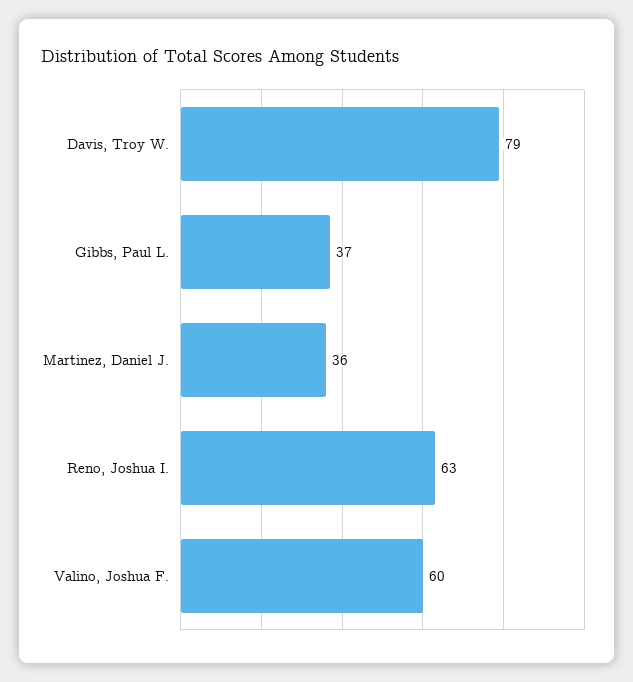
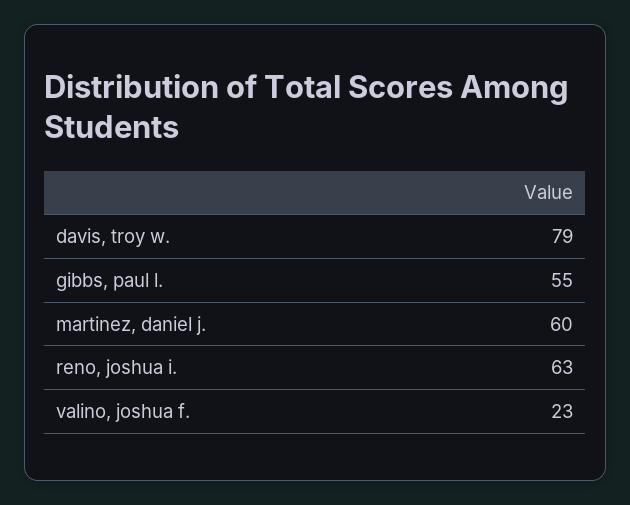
  {
    "Davis, Troy W.": 79,
-   "Gibbs, Paul L.": 37,
+   "Gibbs, Paul L.": 55,
-   "Martinez, Daniel J.": 36,
+   "Martinez, Daniel J.": 60,
    "Reno, Joshua I.": 63,
-   "Valino, Joshua F.": 60
+   "Valino, Joshua F.": 23
  }

